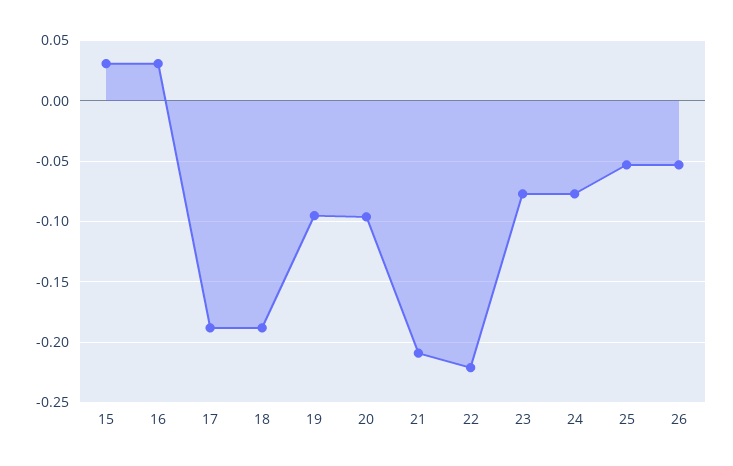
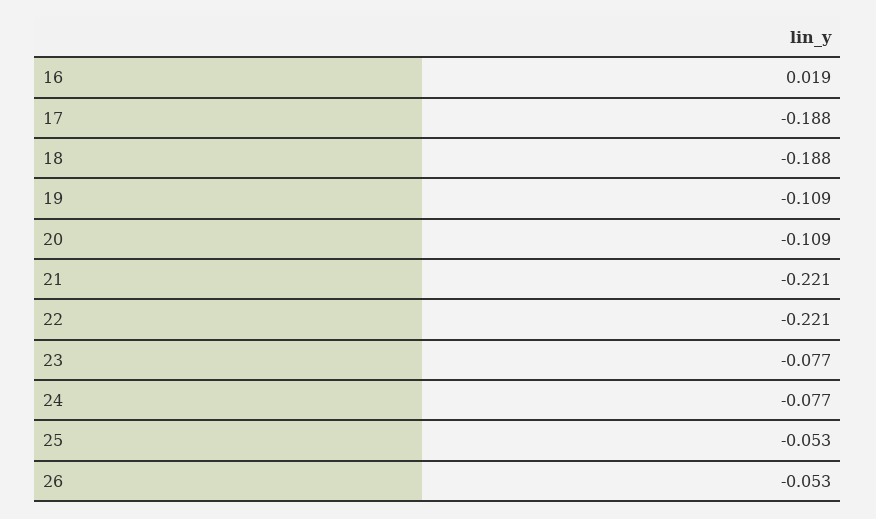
  {
-   "15": 0.03,
-   "16": 0.03,
+   "16": 0.019,
    "17": -0.188,
    "18": -0.188,
-   "19": -0.095,
+   "19": -0.109,
-   "20": -0.095,
+   "20": -0.109,
-   "21": -0.21,
+   "21": -0.221,
    "22": -0.221,
    "23": -0.077,
    "24": -0.077,
    "25": -0.053,
    "26": -0.053
  }

